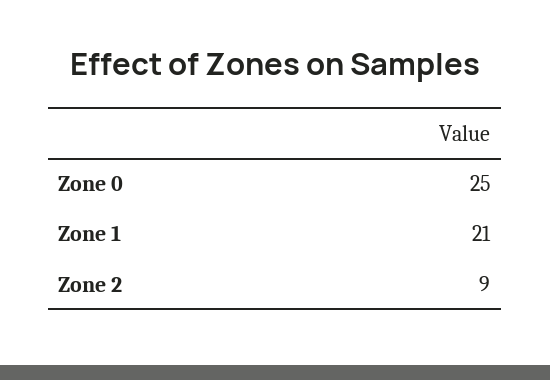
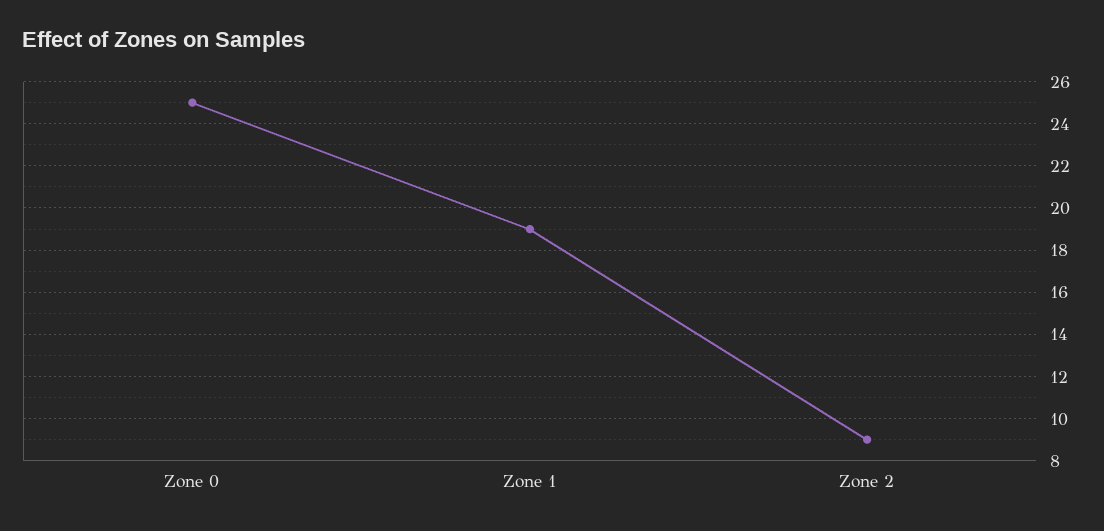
  {
    "Zone 0": 25,
-   "Zone 1": 21,
+   "Zone 1": 19,
    "Zone 2": 9
  }

